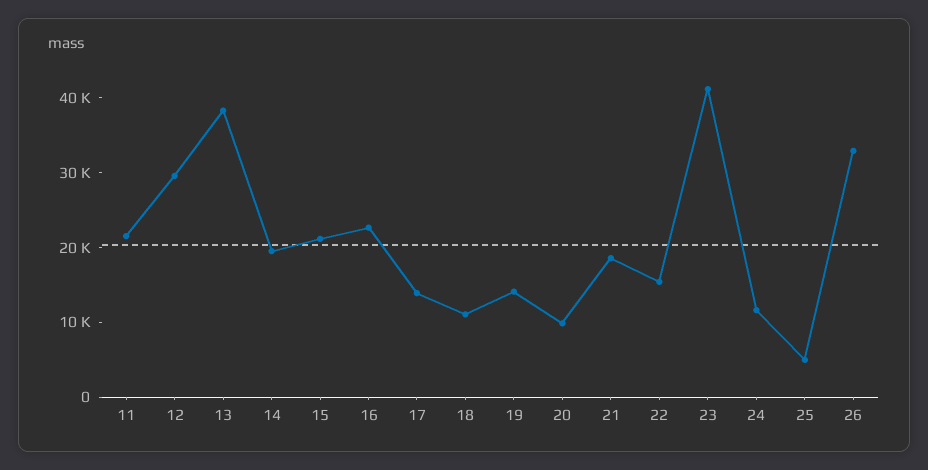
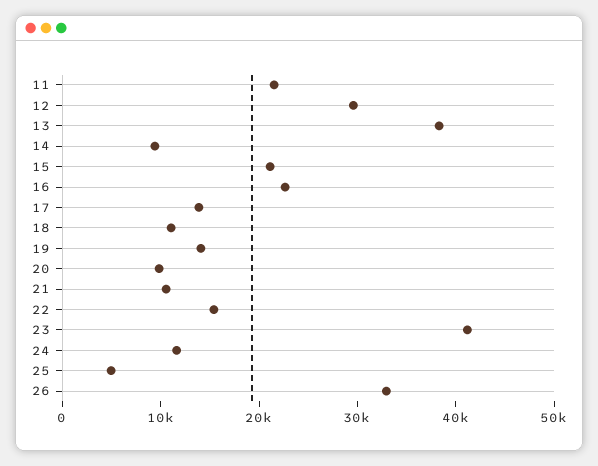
  {
    "11": 22000,
    "12": 30000,
    "13": 38000,
-   "14": 20000,
+   "14": 10000,
    "15": 22000,
    "16": 22000,
    "17": 14000,
    "18": 12000,
    "19": 14000,
    "20": 10000,
-   "21": 18000,
+   "21": 10000,
    "22": 16000,
    "23": 42000,
    "24": 12000,
    "25": 4000,
    "26": 32000
  }

